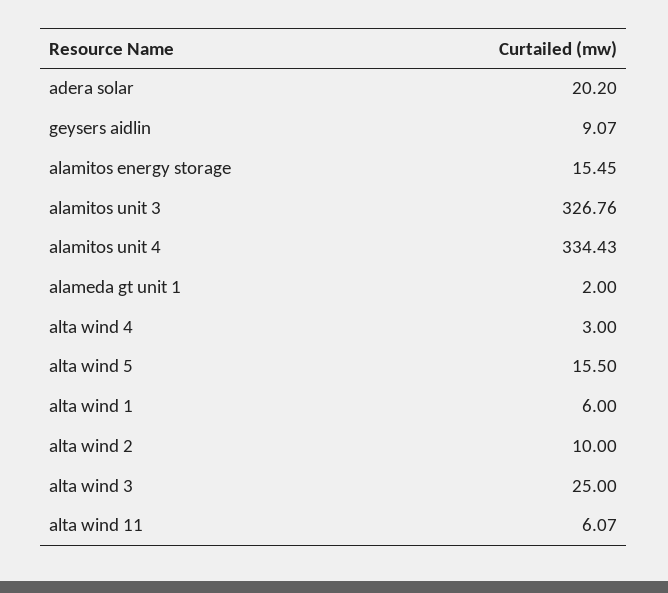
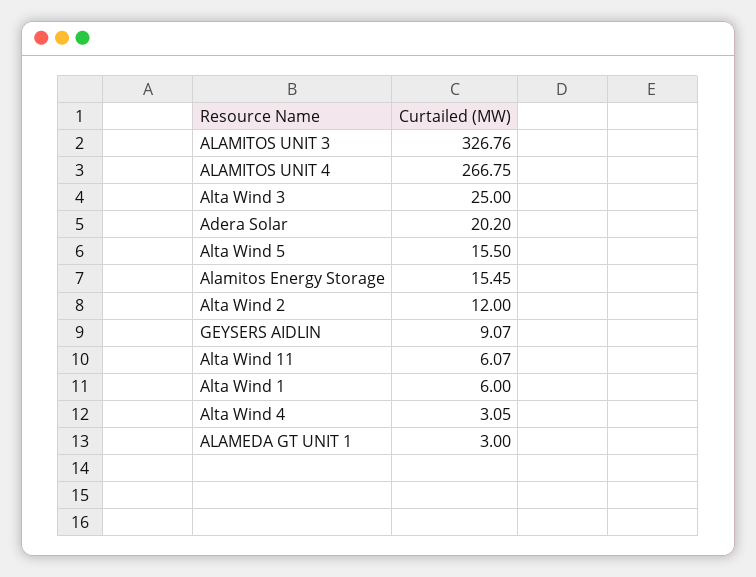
  {
    "adera solar": 20.2,
    "geysers aidlin": 9.07,
    "alamitos energy storage": 15.45,
    "alamitos unit 3": 326.76,
-   "alamitos unit 4": 334.43,
+   "alamitos unit 4": 266.75,
-   "alameda gt unit 1": 2,
+   "alameda gt unit 1": 3,
-   "alta wind 4": 3,
+   "alta wind 4": 3.05,
    "alta wind 5": 15.5,
    "alta wind 1": 6,
-   "alta wind 2": 10,
+   "alta wind 2": 12,
    "alta wind 3": 25,
    "alta wind 11": 6.07
  }

